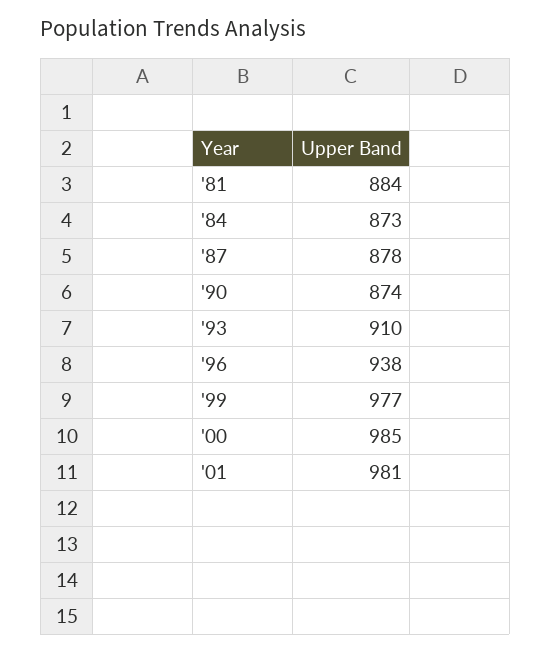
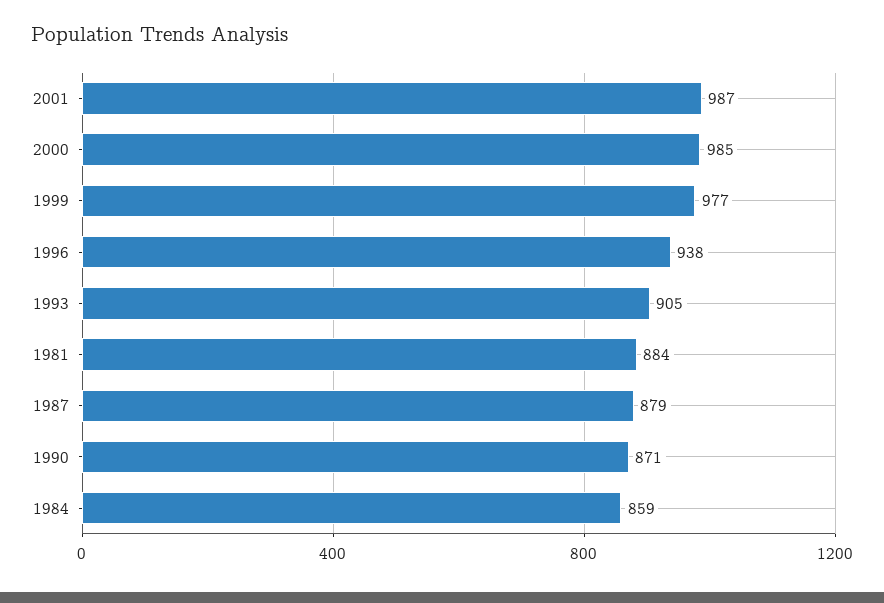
  {
    "'81": 884,
-   "'84": 873,
+   "'84": 859,
-   "'87": 878,
+   "'87": 879,
-   "'90": 874,
+   "'90": 871,
-   "'93": 910,
+   "'93": 905,
    "'96": 938,
    "'99": 977,
    "'00": 985,
-   "'01": 981
+   "'01": 987
  }

